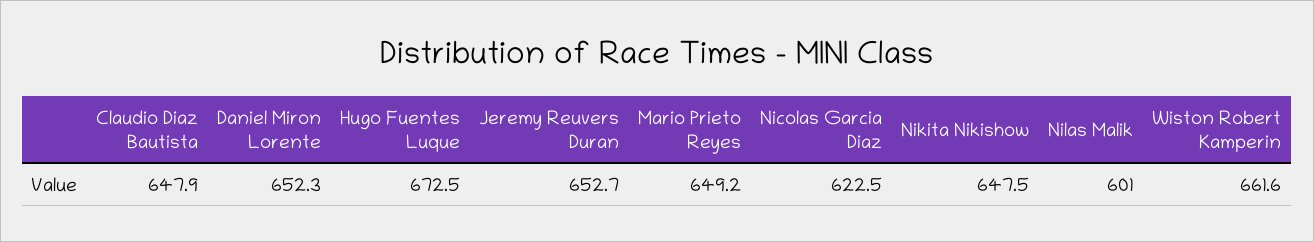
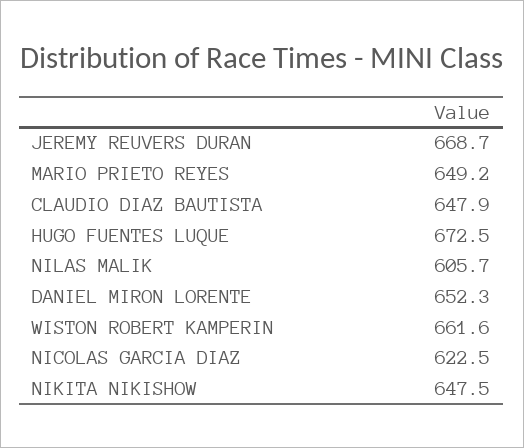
  {
    "Claudio Diaz Bautista": 647.9,
    "Daniel Miron Lorente": 652.3,
    "Hugo Fuentes Luque": 672.5,
-   "Jeremy Reuvers Duran": 652.7,
+   "Jeremy Reuvers Duran": 668.7,
    "Mario Prieto Reyes": 649.2,
    "Nicolas Garcia Diaz": 622.5,
    "Nikita Nikishow": 647.5,
-   "Nilas Malik": 601,
+   "Nilas Malik": 605.7,
    "Wiston Robert Kamperin": 661.6
  }

